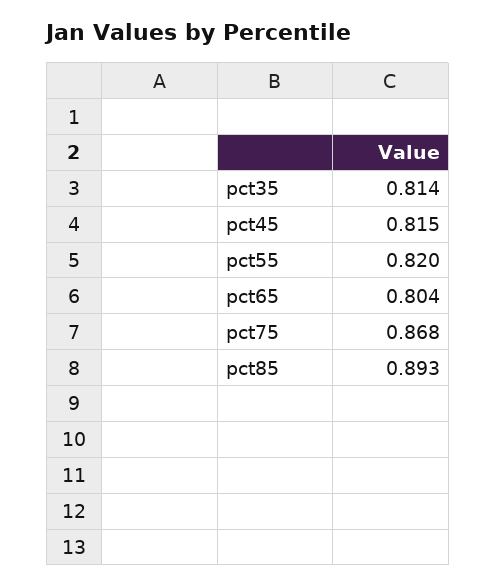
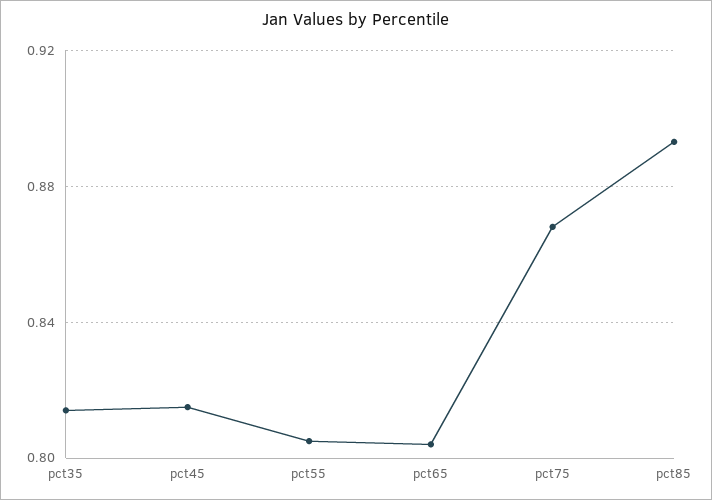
  {
    "pct35": 0.814,
    "pct45": 0.815,
-   "pct55": 0.82,
+   "pct55": 0.805,
    "pct65": 0.804,
    "pct75": 0.868,
    "pct85": 0.893
  }

